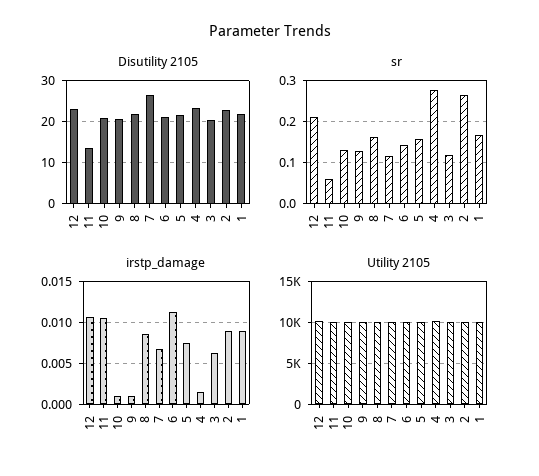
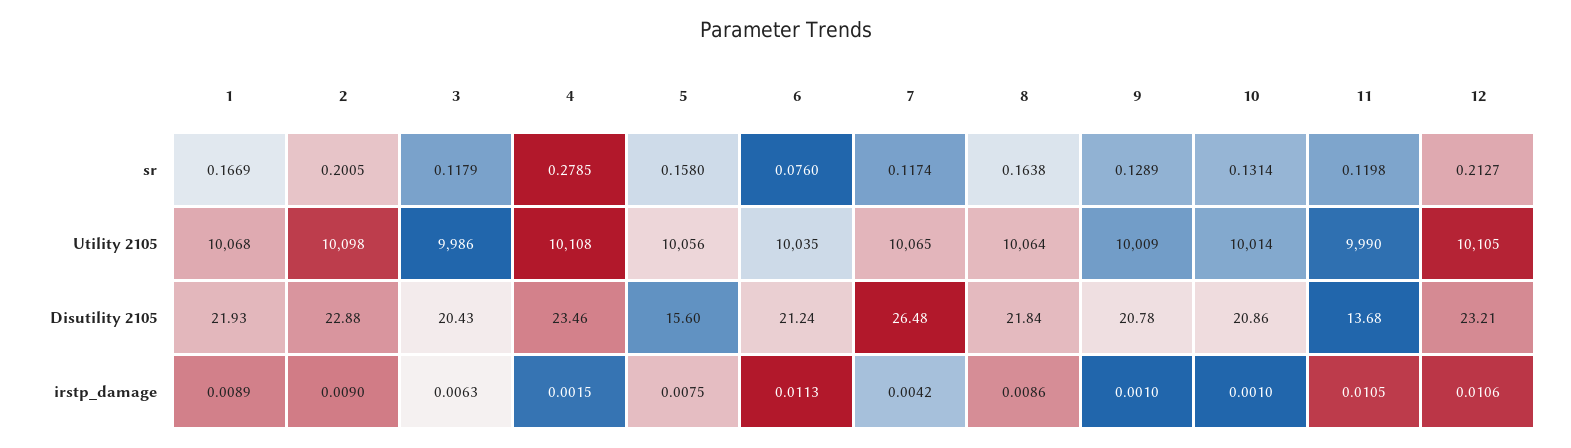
  {
    "Disutility 2105": {
      "12": 23.21,
      "11": 13.68,
      "10": 20.86,
      "9": 20.78,
      "8": 21.84,
      "7": 26.48,
      "6": 21.24,
-     "5": 22,
+     "5": 15.6,
      "4": 23.46,
      "3": 20.43,
      "2": 22.88,
      "1": 21.93
    },
    "sr": {
      "12": 0.2127,
-     "11": 0.06,
+     "11": 0.1198,
      "10": 0.1314,
      "9": 0.1289,
      "8": 0.1638,
      "7": 0.1174,
-     "6": 0.14,
+     "6": 0.076,
      "5": 0.158,
      "4": 0.2785,
      "3": 0.1179,
-     "2": 0.26,
+     "2": 0.2005,
      "1": 0.1669
    },
    "irstp_damage": {
      "12": 0.0106,
      "11": 0.0105,
      "10": 0.001,
      "9": 0.001,
      "8": 0.0086,
-     "7": 0.007,
+     "7": 0.0042,
      "6": 0.0113,
      "5": 0.0075,
      "4": 0.0015,
      "3": 0.0063,
      "2": 0.009,
      "1": 0.0089
    },
    "Utility 2105": {
      "12": 10105,
      "11": 9990,
      "10": 10014,
      "9": 10009,
      "8": 10064,
      "7": 10065,
      "6": 10035,
      "5": 10056,
      "4": 10108,
      "3": 9986,
      "2": 10098,
      "1": 10068
    }
  }

